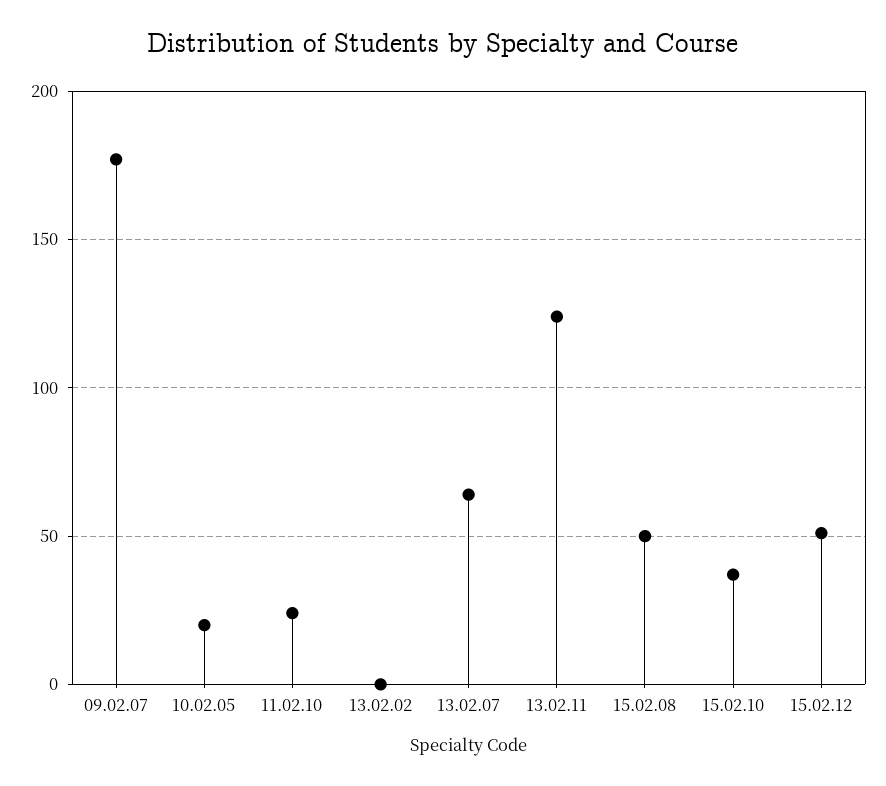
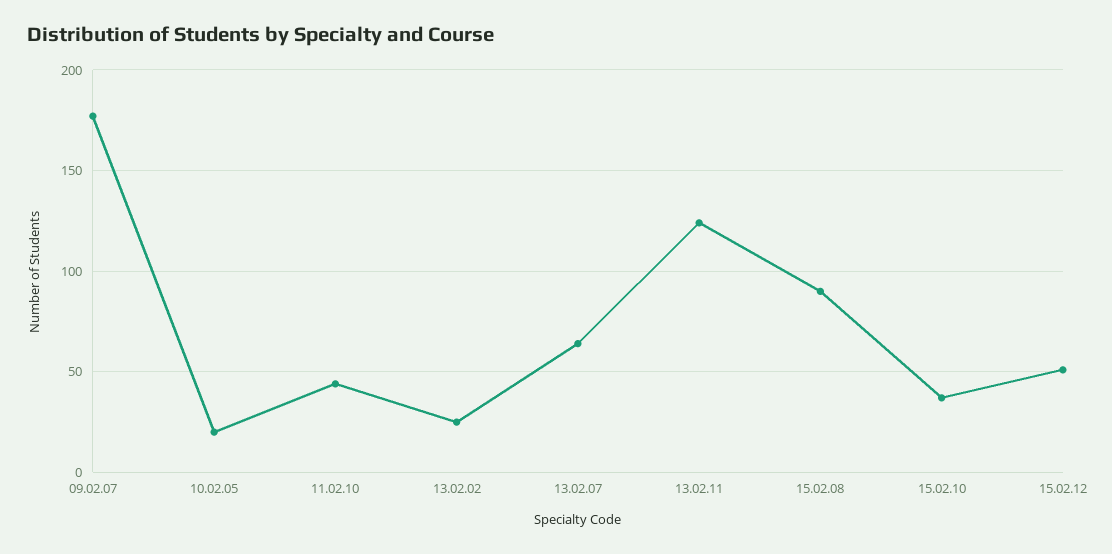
  {
    "09.02.07": 175,
    "10.02.05": 20,
-   "11.02.10": 25,
+   "11.02.10": 45,
-   "13.02.02": 0,
+   "13.02.02": 25,
    "13.02.07": 65,
    "13.02.11": 125,
-   "15.02.08": 50,
+   "15.02.08": 90,
    "15.02.10": 35,
    "15.02.12": 50
  }

